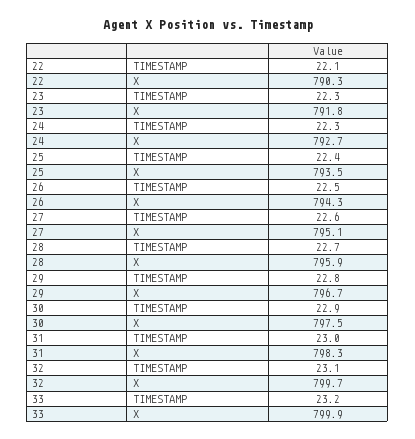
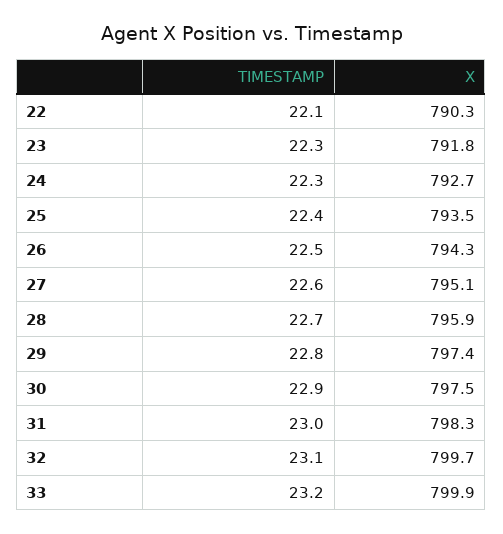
  {
    "22": {
      "TIMESTAMP": 22.1,
      "X": 790.3
    },
    "23": {
      "TIMESTAMP": 22.3,
      "X": 791.8
    },
    "24": {
      "TIMESTAMP": 22.3,
      "X": 792.7
    },
    "25": {
      "TIMESTAMP": 22.4,
      "X": 793.5
    },
    "26": {
      "TIMESTAMP": 22.5,
      "X": 794.3
    },
    "27": {
      "TIMESTAMP": 22.6,
      "X": 795.1
    },
    "28": {
      "TIMESTAMP": 22.7,
      "X": 795.9
    },
    "29": {
      "TIMESTAMP": 22.8,
-     "X": 796.7
+     "X": 797.4
    },
    "30": {
      "TIMESTAMP": 22.9,
      "X": 797.5
    },
    "31": {
      "TIMESTAMP": 23,
      "X": 798.3
    },
    "32": {
      "TIMESTAMP": 23.1,
      "X": 799.7
    },
    "33": {
      "TIMESTAMP": 23.2,
      "X": 799.9
    }
  }

